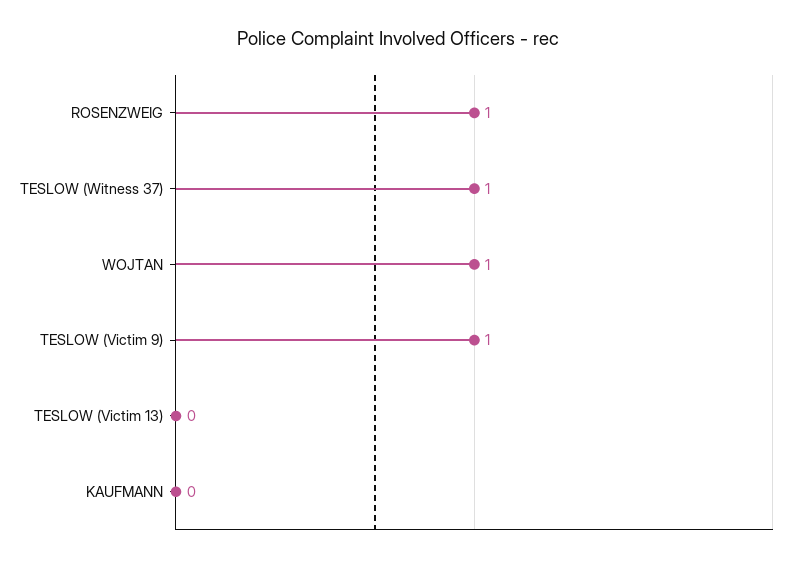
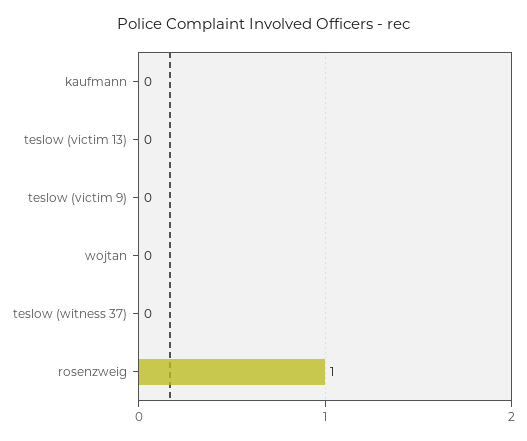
  {
    "ROSENZWEIG": 1,
-   "TESLOW (Witness 37)": 1,
+   "TESLOW (Witness 37)": 0,
-   "WOJTAN": 1,
+   "WOJTAN": 0,
-   "TESLOW (Victim 9)": 1,
+   "TESLOW (Victim 9)": 0,
    "TESLOW (Victim 13)": 0,
    "KAUFMANN": 0
  }

